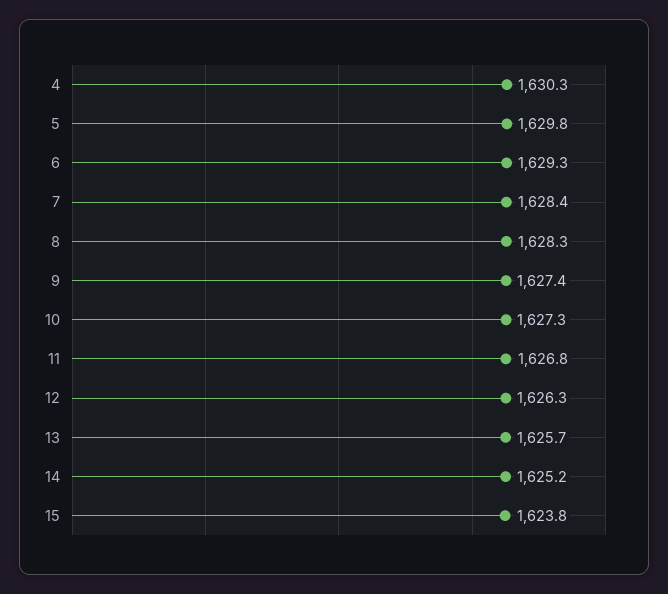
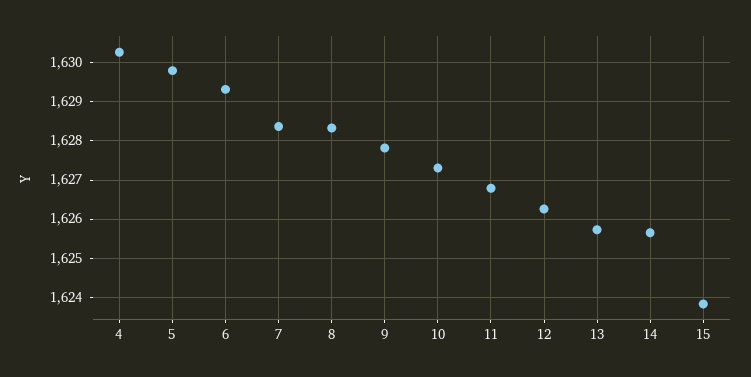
  {
    "4": 1630.3,
    "5": 1629.8,
    "6": 1629.3,
    "7": 1628.4,
    "8": 1628.3,
-   "9": 1627.4,
+   "9": 1627.8,
    "10": 1627.3,
    "11": 1626.8,
    "12": 1626.3,
    "13": 1625.7,
-   "14": 1625.2,
+   "14": 1625.6,
    "15": 1623.8
  }

